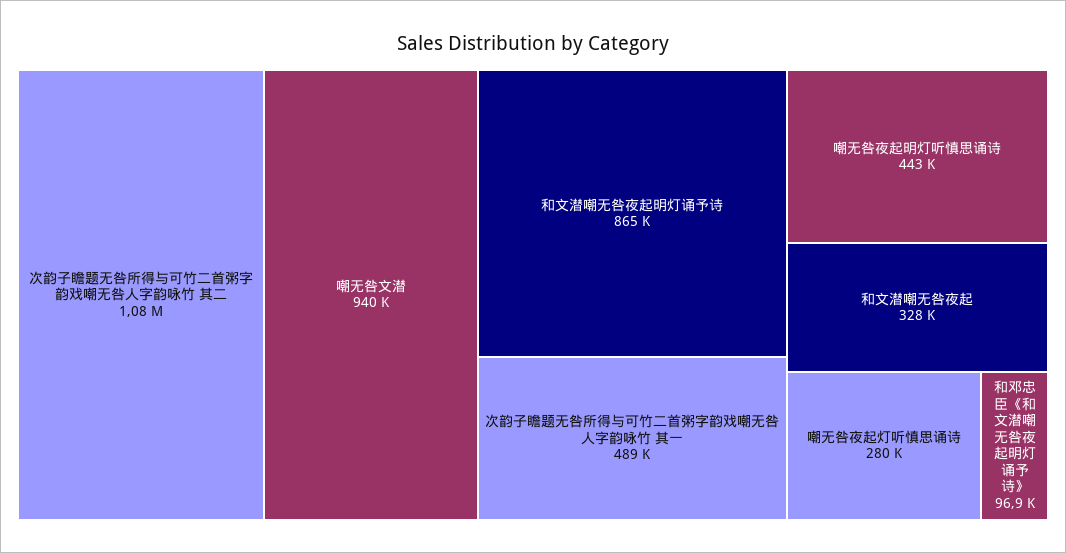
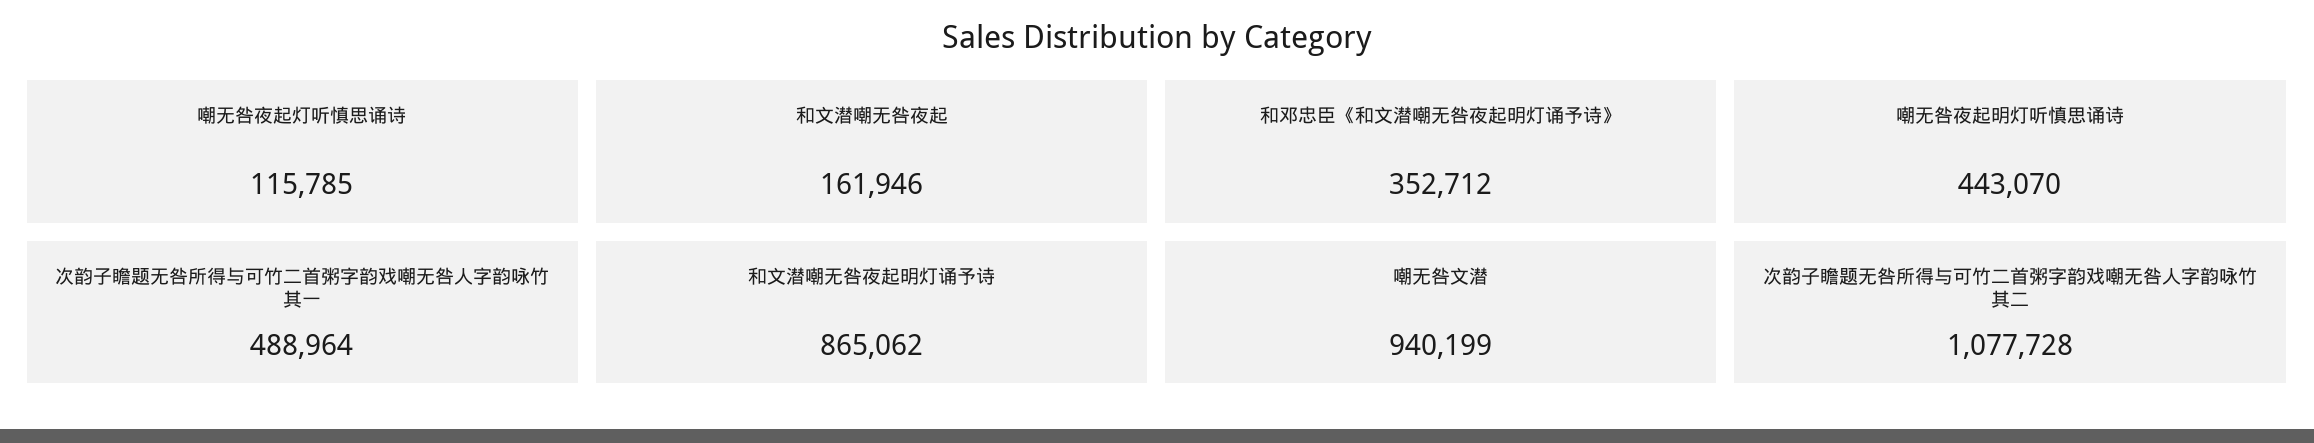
  {
    "次韵子瞻题无咎所得与可竹二首粥字韵戏嘲无咎人字韵咏竹 其二": 1077728,
    "嘲无咎文潜": 940199,
    "和文潜嘲无咎夜起明灯诵予诗": 865062,
    "次韵子瞻题无咎所得与可竹二首粥字韵戏嘲无咎人字韵咏竹 其一": 488964,
    "嘲无咎夜起明灯听慎思诵诗": 443070,
-   "和文潜嘲无咎夜起": 328000,
+   "和文潜嘲无咎夜起": 161946,
-   "嘲无咎夜起灯听慎思诵诗": 280000,
+   "嘲无咎夜起灯听慎思诵诗": 115785,
-   "和邓忠臣《和文潜嘲无咎夜起明灯诵予诗》": 96900
+   "和邓忠臣《和文潜嘲无咎夜起明灯诵予诗》": 352712
  }

